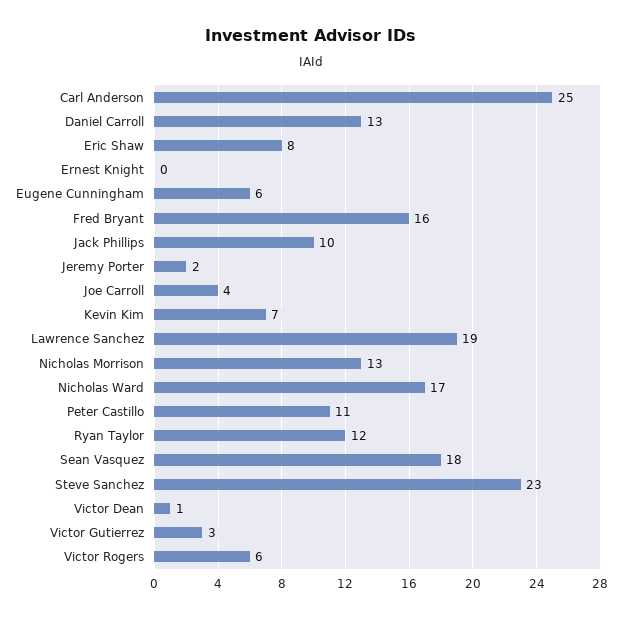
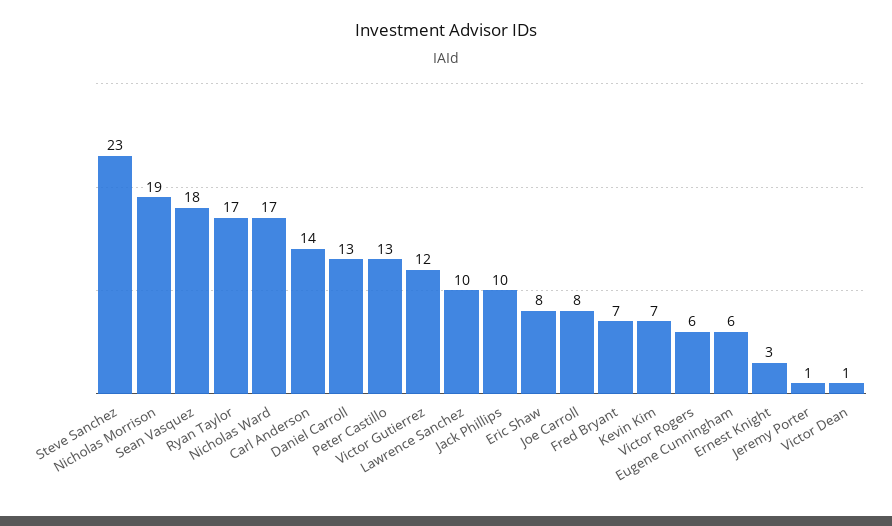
  {
-   "Carl Anderson": 25,
+   "Carl Anderson": 14,
    "Daniel Carroll": 13,
    "Eric Shaw": 8,
-   "Ernest Knight": 0,
+   "Ernest Knight": 3,
    "Eugene Cunningham": 6,
-   "Fred Bryant": 16,
+   "Fred Bryant": 7,
    "Jack Phillips": 10,
-   "Jeremy Porter": 2,
+   "Jeremy Porter": 1,
-   "Joe Carroll": 4,
+   "Joe Carroll": 8,
    "Kevin Kim": 7,
-   "Lawrence Sanchez": 19,
+   "Lawrence Sanchez": 10,
-   "Nicholas Morrison": 13,
+   "Nicholas Morrison": 19,
    "Nicholas Ward": 17,
-   "Peter Castillo": 11,
+   "Peter Castillo": 13,
-   "Ryan Taylor": 12,
+   "Ryan Taylor": 17,
    "Sean Vasquez": 18,
    "Steve Sanchez": 23,
    "Victor Dean": 1,
-   "Victor Gutierrez": 3,
+   "Victor Gutierrez": 12,
    "Victor Rogers": 6
  }

